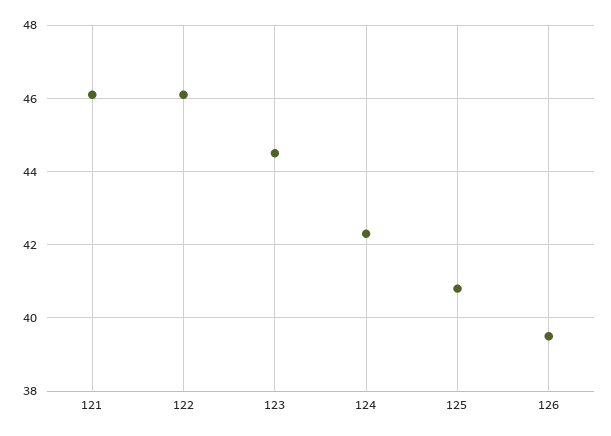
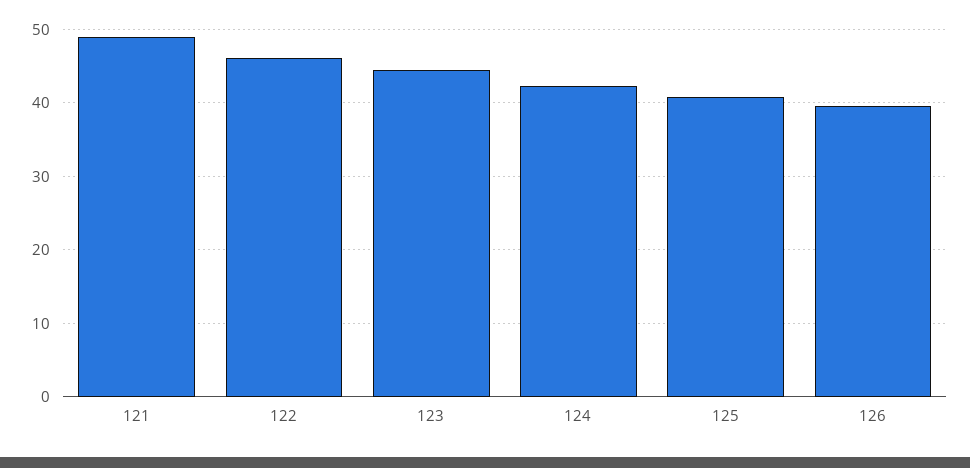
  {
-   "121": 46,
+   "121": 49,
    "122": 46,
    "123": 44.5,
    "124": 42.5,
    "125": 41,
    "126": 39.5
  }

